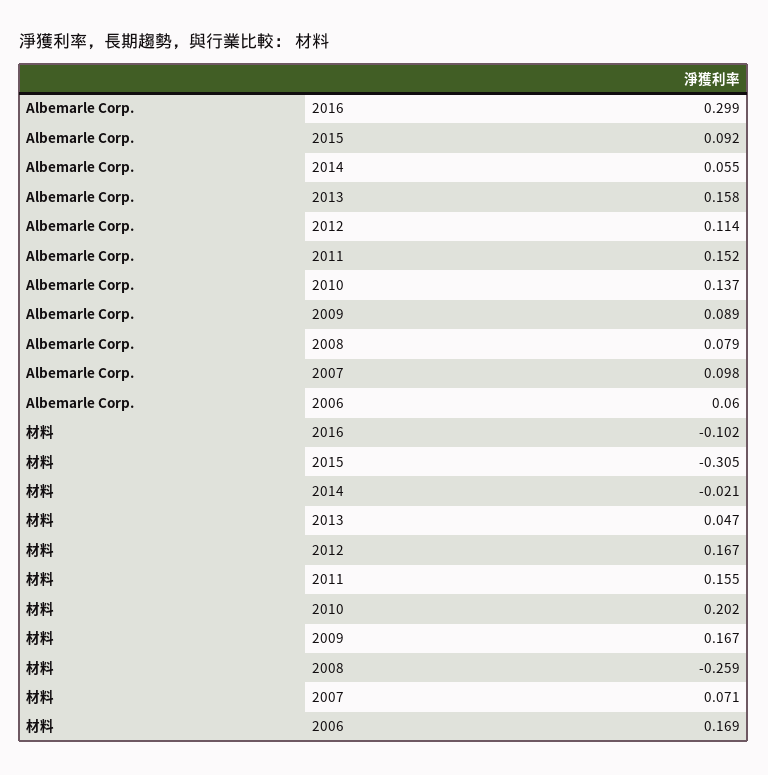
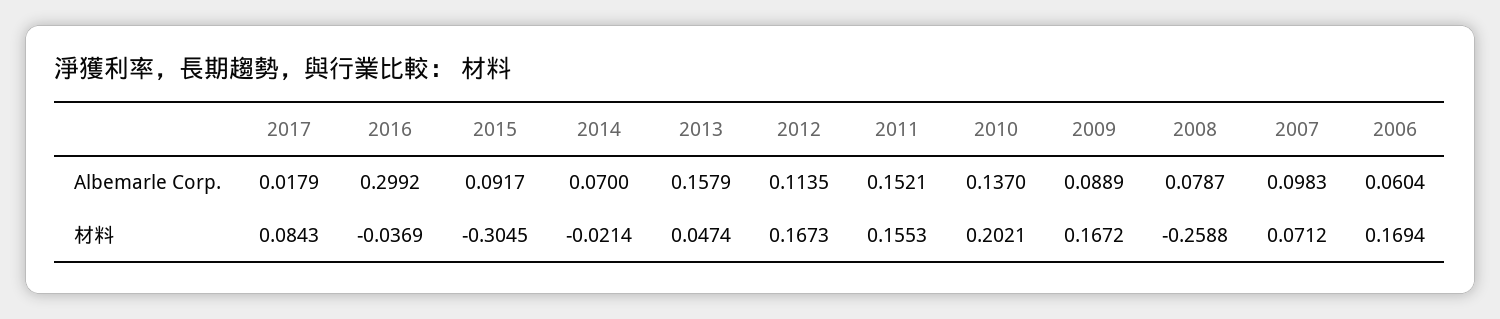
  {
    "Albemarle Corp.": {
      "2016": 0.2992,
      "2015": 0.0917,
-     "2014": 0.055,
+     "2014": 0.07,
      "2013": 0.1579,
      "2012": 0.1135,
      "2011": 0.1521,
      "2010": 0.137,
      "2009": 0.0889,
      "2008": 0.0787,
      "2007": 0.0983,
-     "2006": 0.0604
+     "2006": 0.0604,
+     "2017": 0.0179
    },
    "材料": {
-     "2016": -0.102,
+     "2016": -0.0369,
      "2015": -0.3045,
      "2014": -0.0214,
      "2013": 0.0474,
      "2012": 0.1673,
      "2011": 0.1553,
      "2010": 0.2021,
      "2009": 0.1672,
      "2008": -0.2588,
      "2007": 0.0712,
-     "2006": 0.1694
+     "2006": 0.1694,
+     "2017": 0.0843
    }
  }

